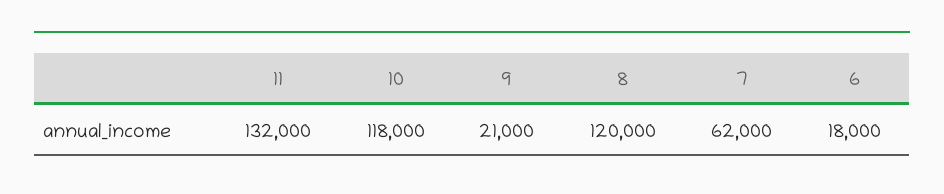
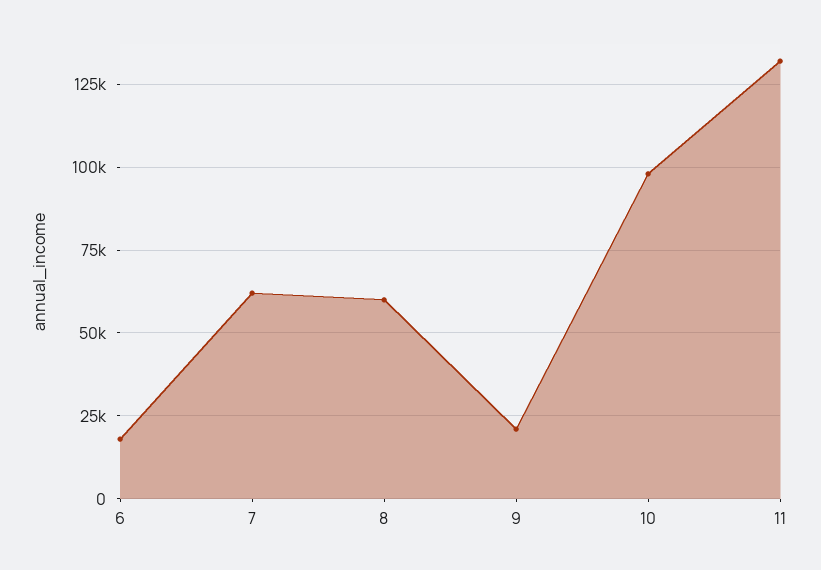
  {
    "11": 132000,
-   "10": 118000,
+   "10": 97500,
    "9": 21000,
-   "8": 120000,
+   "8": 60000,
    "7": 62000,
    "6": 18000
  }

